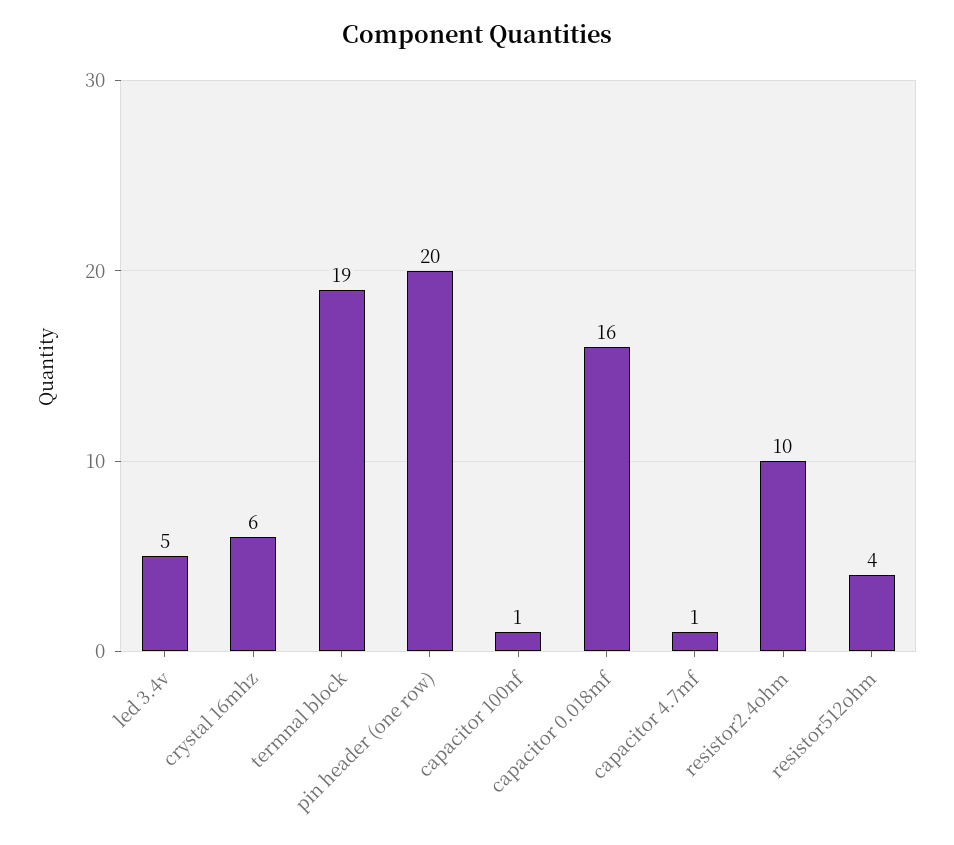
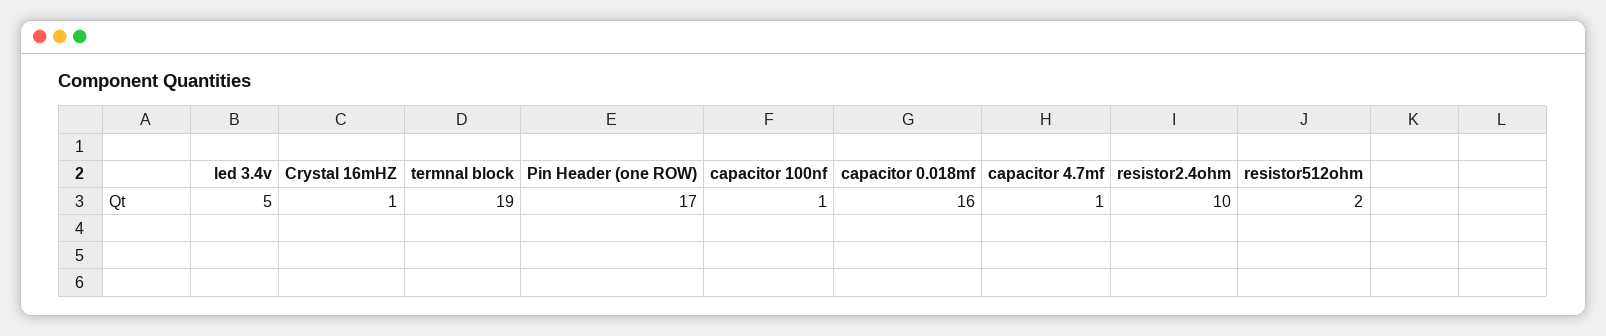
  {
    "led 3.4v": 5,
-   "crystal 16mhz": 6,
+   "crystal 16mhz": 1,
    "termnal block": 19,
-   "pin header (one row)": 20,
+   "pin header (one row)": 17,
    "capacitor 100nf": 1,
    "capacitor 0.018mf": 16,
    "capacitor 4.7mf": 1,
    "resistor2.4ohm": 10,
-   "resistor512ohm": 4
+   "resistor512ohm": 2
  }

